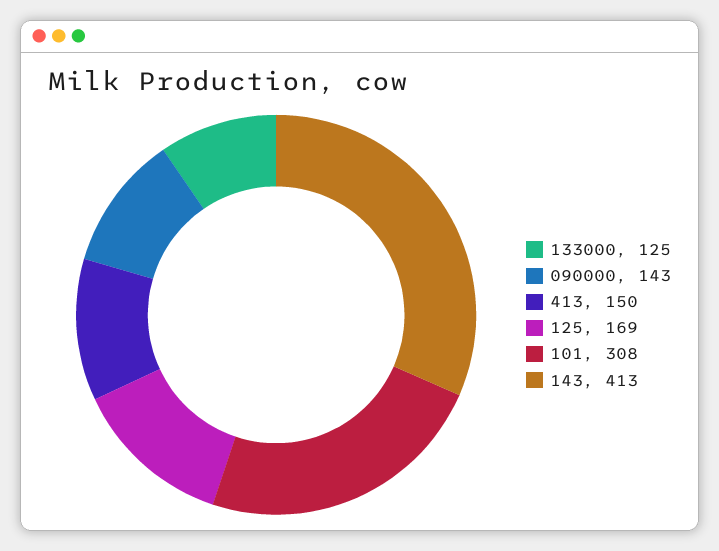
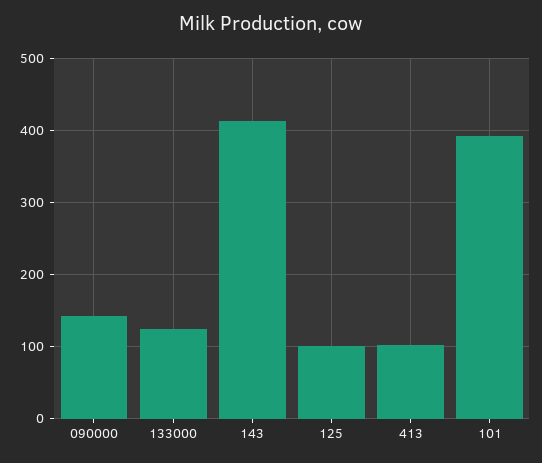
  {
    "133000": 125,
    "090000": 143,
-   "413": 150,
+   "413": 100,
-   "125": 169,
+   "125": 100,
-   "101": 308,
+   "101": 390,
    "143": 413
  }

